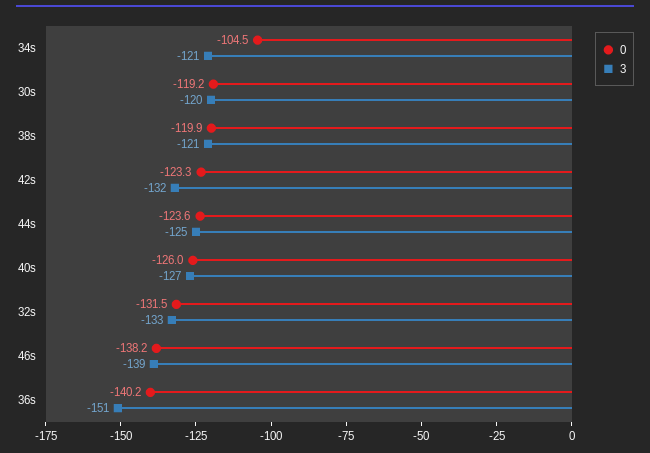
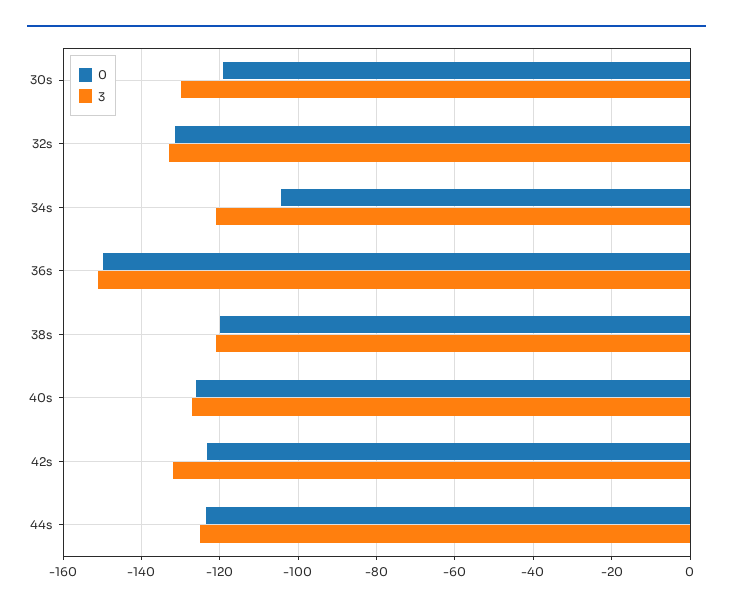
  {
    "0": {
      "34s": -104.5,
      "30s": -119.2,
      "38s": -119.9,
      "42s": -123.3,
      "44s": -123.6,
      "40s": -126,
      "32s": -131.5,
-     "46s": -138.2,
-     "36s": -140.2
+     "36s": -150
    },
    "3": {
      "34s": -121,
-     "30s": -120,
+     "30s": -130,
      "38s": -121,
      "42s": -132,
      "44s": -125,
      "40s": -127,
      "32s": -133,
-     "46s": -139,
      "36s": -151
    }
  }

